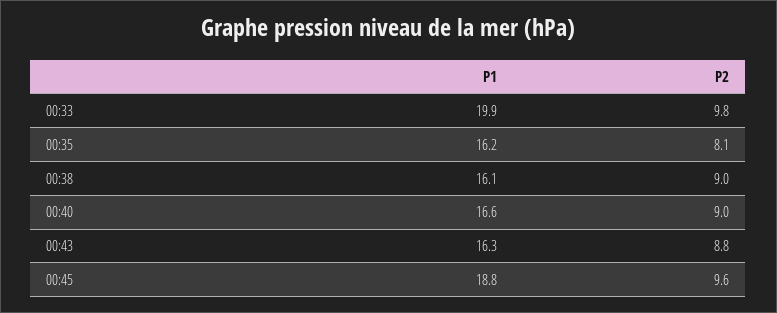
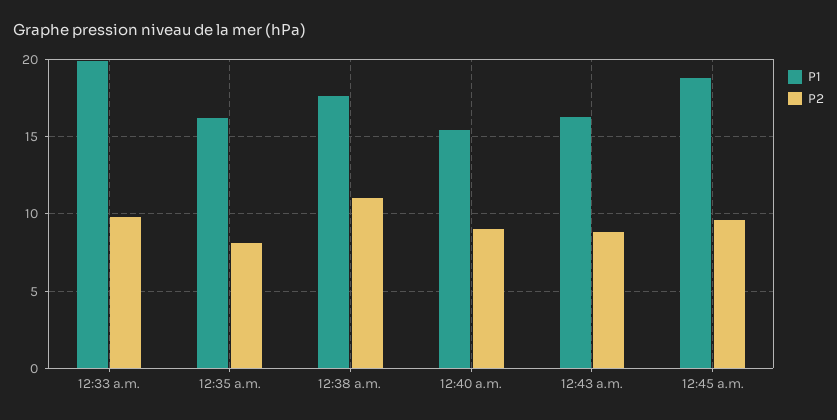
  {
    "P1": {
      "00:33": 19.9,
      "00:35": 16.2,
-     "00:38": 16.1,
+     "00:38": 17.5,
-     "00:40": 16.6,
+     "00:40": 15.5,
      "00:43": 16.3,
      "00:45": 18.8
    },
    "P2": {
      "00:33": 9.8,
      "00:35": 8.1,
-     "00:38": 9,
+     "00:38": 11,
      "00:40": 9,
      "00:43": 8.8,
      "00:45": 9.6
    }
  }

